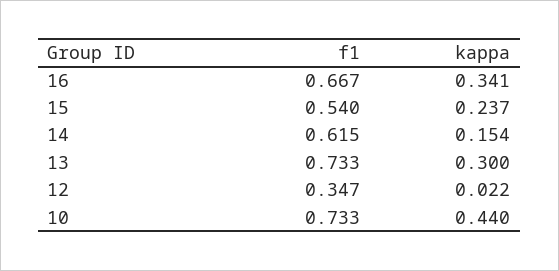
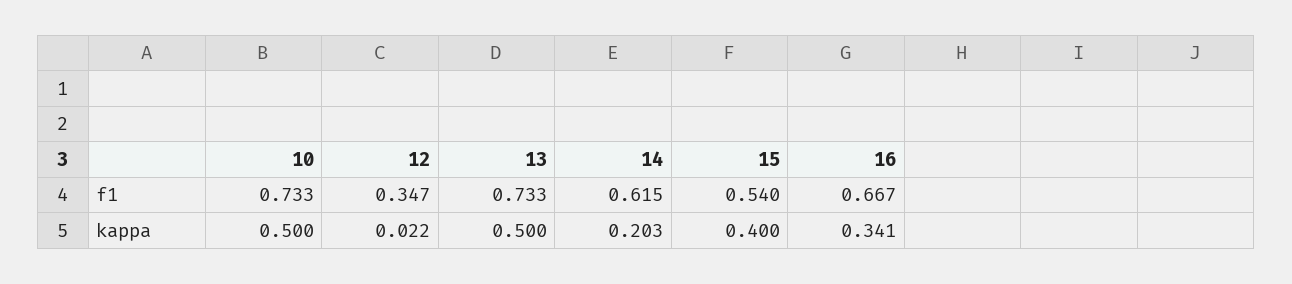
  {
    "f1": {
      "16": 0.667,
      "15": 0.54,
      "14": 0.615,
      "13": 0.733,
      "12": 0.347,
      "10": 0.733
    },
    "kappa": {
      "16": 0.341,
-     "15": 0.237,
+     "15": 0.4,
-     "14": 0.154,
+     "14": 0.203,
-     "13": 0.3,
+     "13": 0.5,
      "12": 0.022,
-     "10": 0.44
+     "10": 0.5
    }
  }

